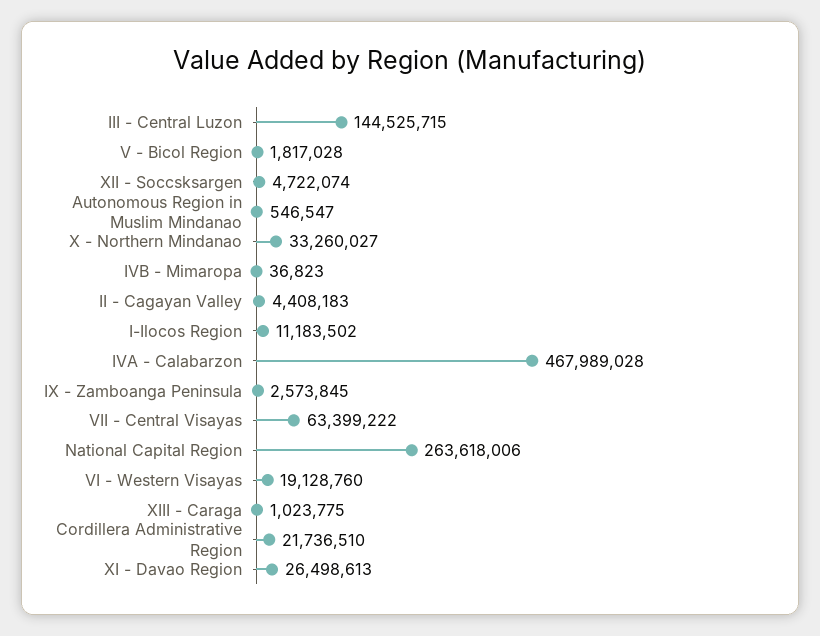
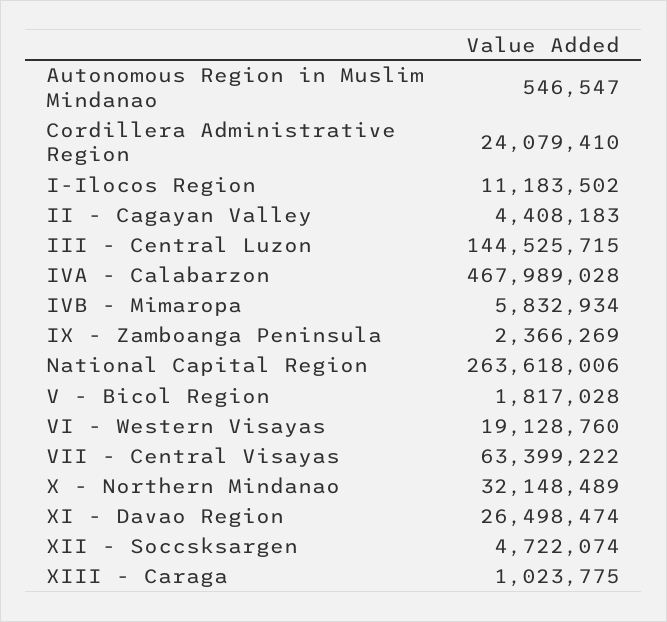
  {
    "III - Central Luzon": 144525715,
    "V - Bicol Region": 1817028,
    "XII - Soccsksargen": 4722074,
    "Autonomous Region in Muslim Mindanao": 546547,
-   "X - Northern Mindanao": 33260027,
+   "X - Northern Mindanao": 32148489,
-   "IVB - Mimaropa": 36823,
+   "IVB - Mimaropa": 5832934,
    "II - Cagayan Valley": 4408183,
    "I-Ilocos Region": 11183502,
    "IVA - Calabarzon": 467989028,
-   "IX - Zamboanga Peninsula": 2573845,
+   "IX - Zamboanga Peninsula": 2366269,
    "VII - Central Visayas": 63399222,
    "National Capital Region": 263618006,
    "VI - Western Visayas": 19128760,
    "XIII - Caraga": 1023775,
-   "Cordillera Administrative Region": 21736510,
+   "Cordillera Administrative Region": 24079410,
-   "XI - Davao Region": 26498613
+   "XI - Davao Region": 26498474
  }

